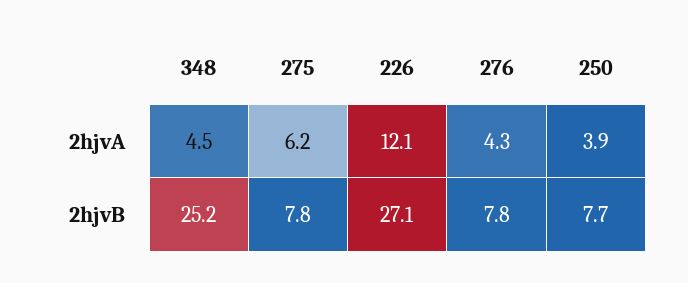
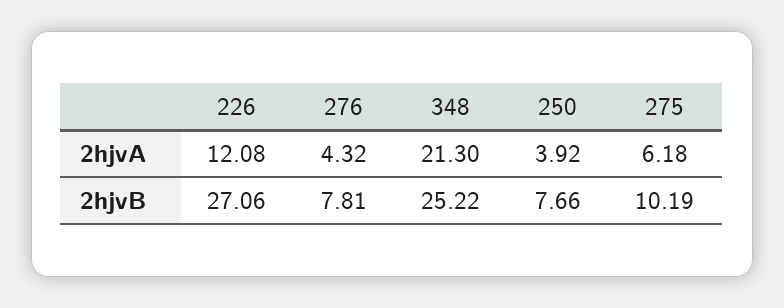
  {
    "348": {
-     "2hjvA": 4.5,
+     "2hjvA": 21.3,
      "2hjvB": 25.22
    },
    "275": {
      "2hjvA": 6.18,
-     "2hjvB": 7.8
+     "2hjvB": 10.19
    },
    "226": {
      "2hjvA": 12.08,
      "2hjvB": 27.06
    },
    "276": {
      "2hjvA": 4.32,
      "2hjvB": 7.81
    },
    "250": {
      "2hjvA": 3.92,
      "2hjvB": 7.66
    }
  }

